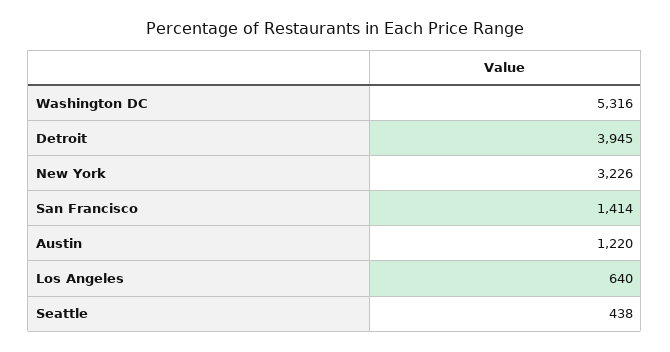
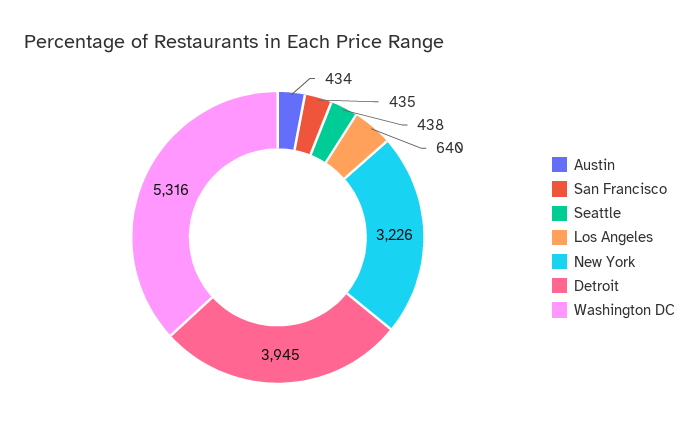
  {
    "Washington DC": 5316,
    "Detroit": 3945,
    "New York": 3226,
-   "San Francisco": 1414,
+   "San Francisco": 435,
-   "Austin": 1220,
+   "Austin": 434,
    "Los Angeles": 640,
    "Seattle": 438
  }

